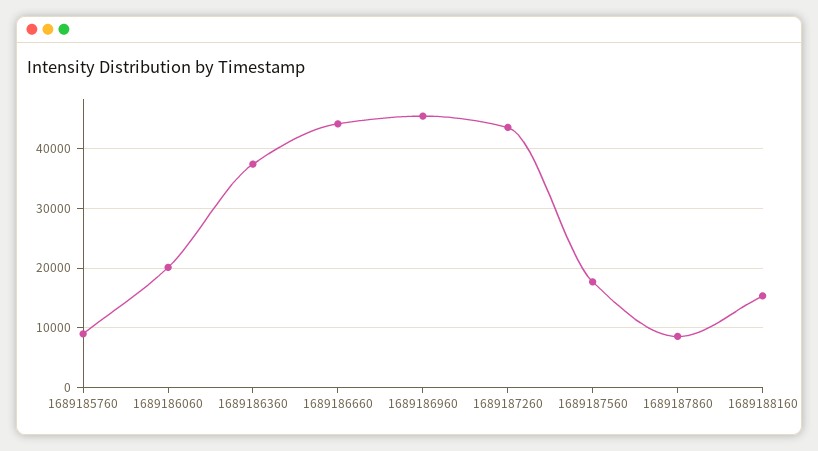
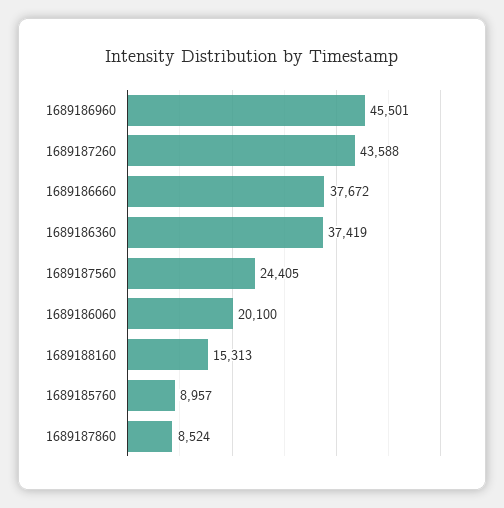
  {
    "1689185760": 8957,
    "1689186060": 20100,
    "1689186360": 37419,
-   "1689186660": 44000,
+   "1689186660": 37672,
    "1689186960": 45501,
    "1689187260": 43588,
-   "1689187560": 18000,
+   "1689187560": 24405,
    "1689187860": 8524,
    "1689188160": 15313
  }

